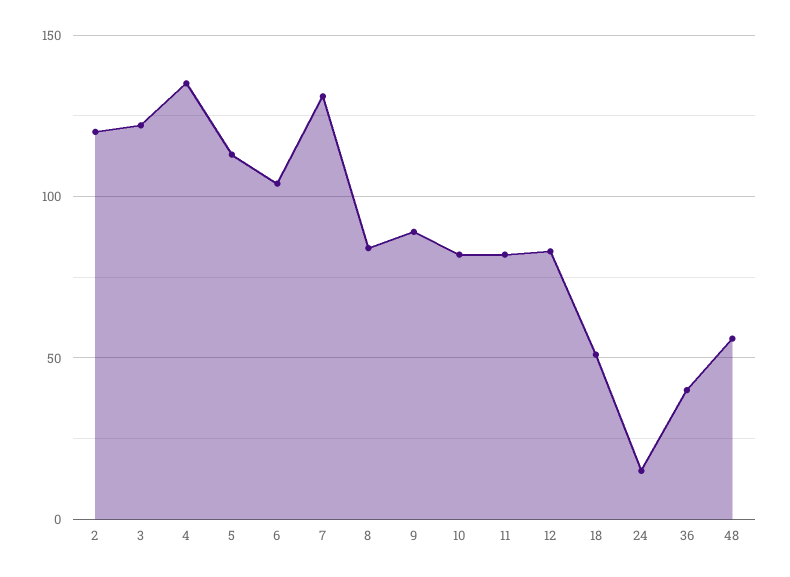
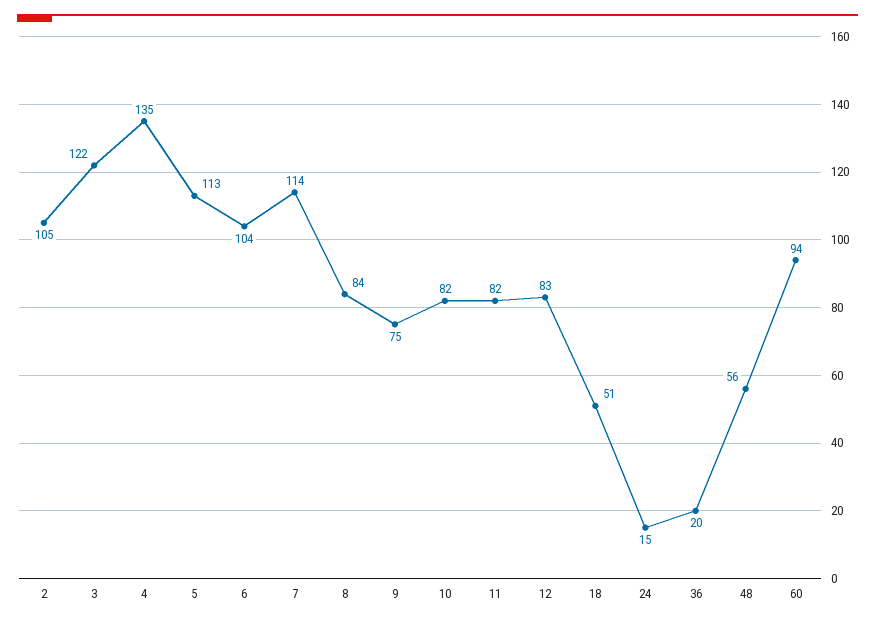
  {
-   "2": 120,
+   "2": 105,
    "3": 122,
    "4": 135,
    "5": 113,
    "6": 104,
-   "7": 130,
+   "7": 114,
    "8": 84,
-   "9": 90,
+   "9": 75,
    "10": 82,
    "11": 82,
    "12": 83,
    "18": 51,
    "24": 15,
-   "36": 40,
+   "36": 20,
-   "48": 56
+   "48": 56,
+   "60": 94
  }

